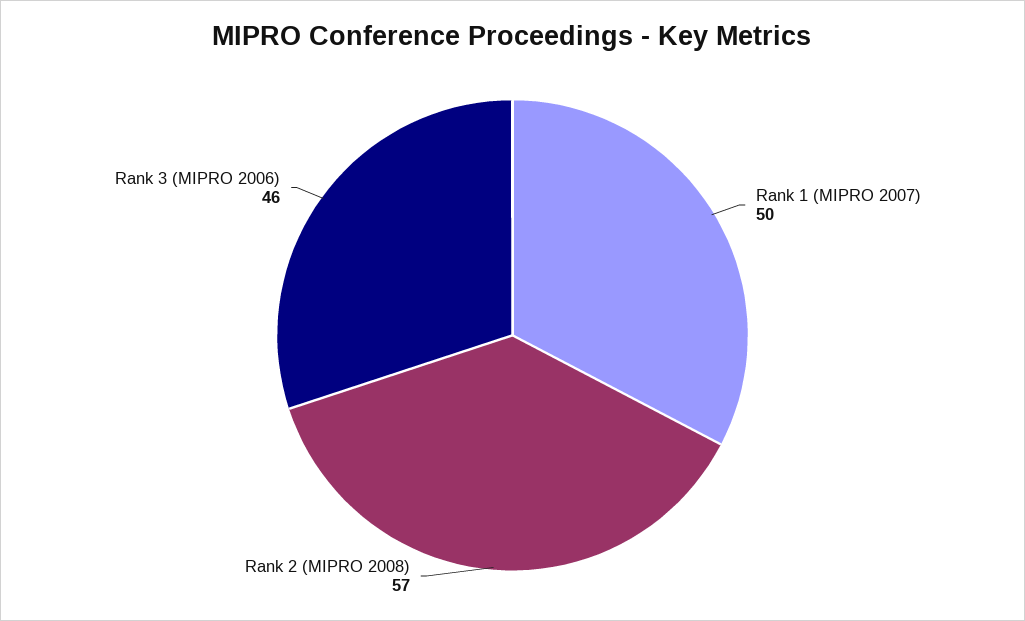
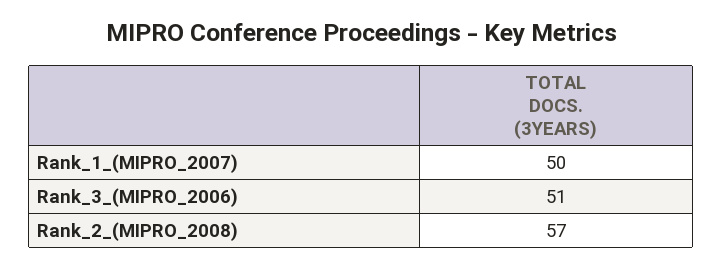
  {
    "Rank 1 (MIPRO 2007)": 50,
    "Rank 2 (MIPRO 2008)": 57,
-   "Rank 3 (MIPRO 2006)": 46
+   "Rank 3 (MIPRO 2006)": 51
  }

